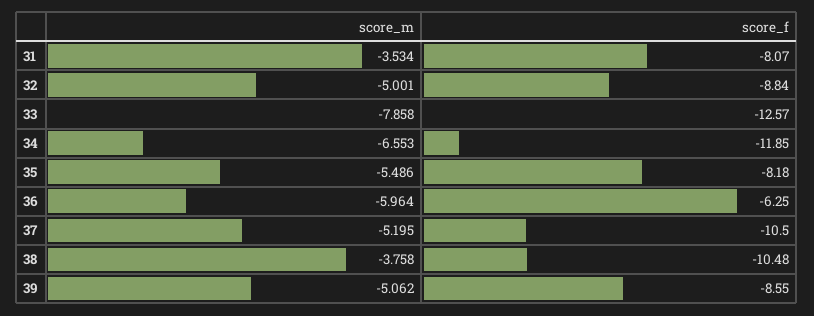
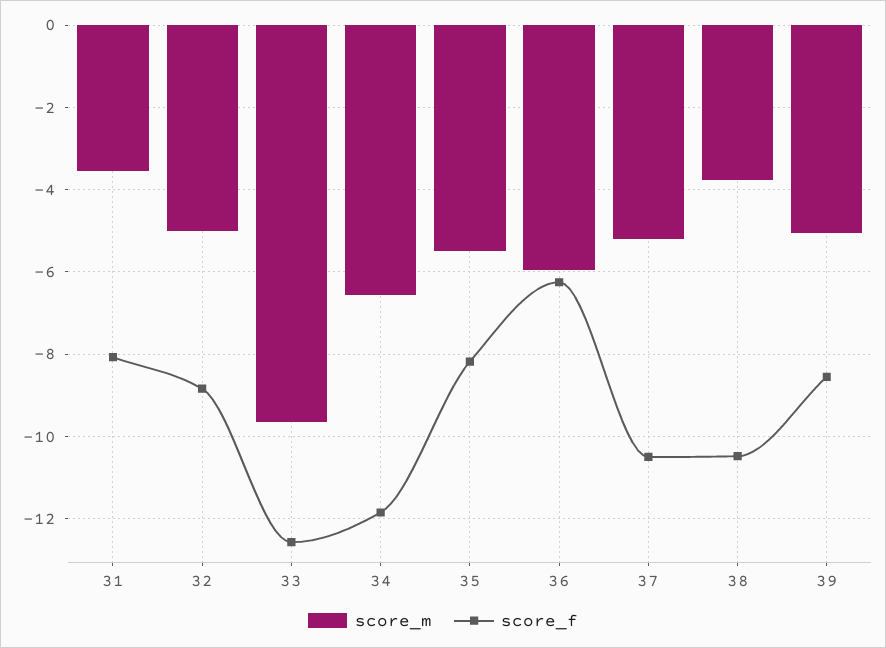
  {
    "score_m": {
      "31": -3.534,
      "32": -5.001,
-     "33": -7.858,
+     "33": -9.6,
      "34": -6.553,
      "35": -5.486,
      "36": -5.964,
      "37": -5.195,
      "38": -3.758,
      "39": -5.062
    },
    "score_f": {
      "31": -8.07,
      "32": -8.84,
      "33": -12.57,
      "34": -11.85,
      "35": -8.18,
      "36": -6.25,
      "37": -10.5,
      "38": -10.48,
      "39": -8.55
    }
  }

